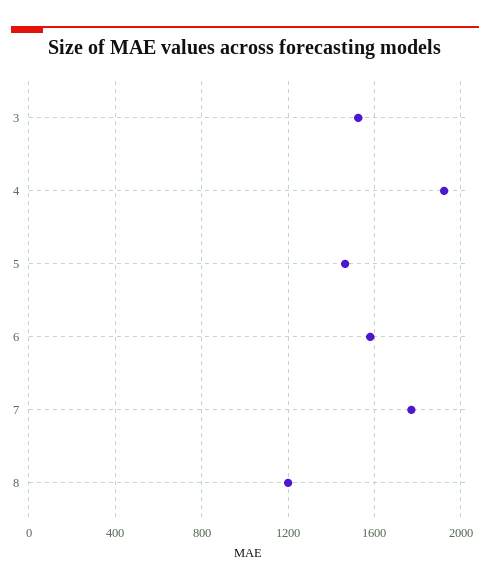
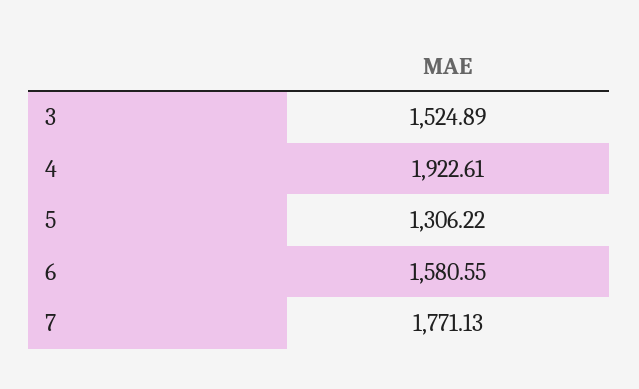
  {
    "3": 1524.89,
    "4": 1922.61,
-   "5": 1450,
+   "5": 1306.22,
    "6": 1580.55,
-   "7": 1771.13,
+   "7": 1771.13
-   "8": 1200
  }

